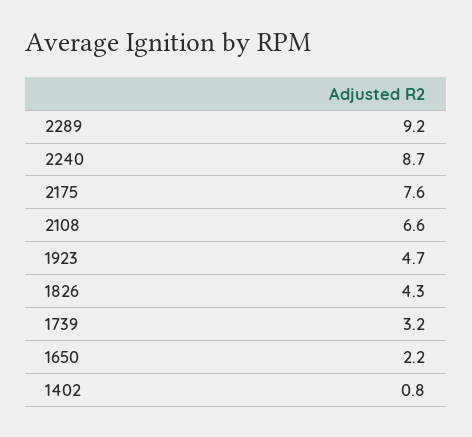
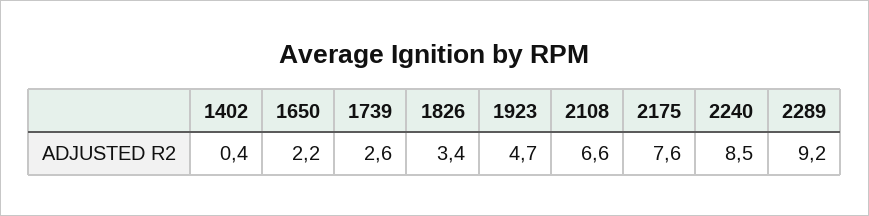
  {
    "2289": 9.2,
-   "2240": 8.7,
+   "2240": 8.5,
    "2175": 7.6,
    "2108": 6.6,
    "1923": 4.7,
-   "1826": 4.3,
+   "1826": 3.4,
-   "1739": 3.2,
+   "1739": 2.6,
    "1650": 2.2,
-   "1402": 0.8
+   "1402": 0.4
  }

